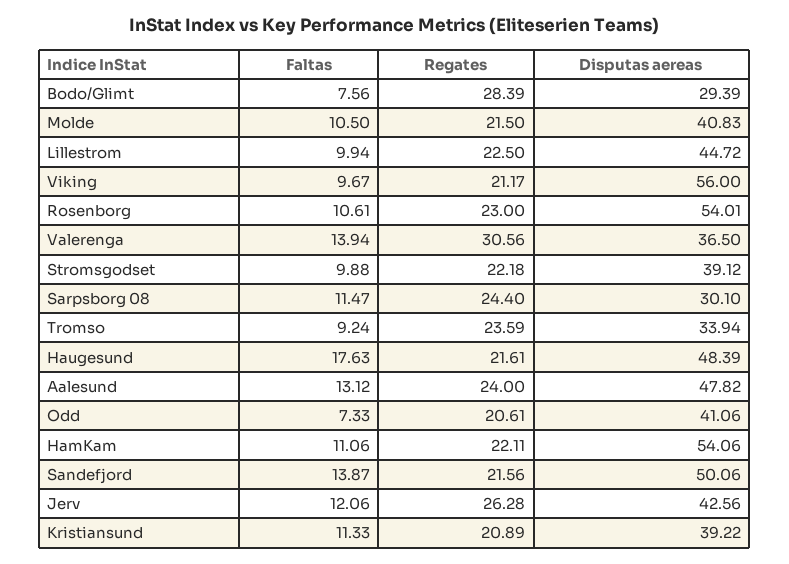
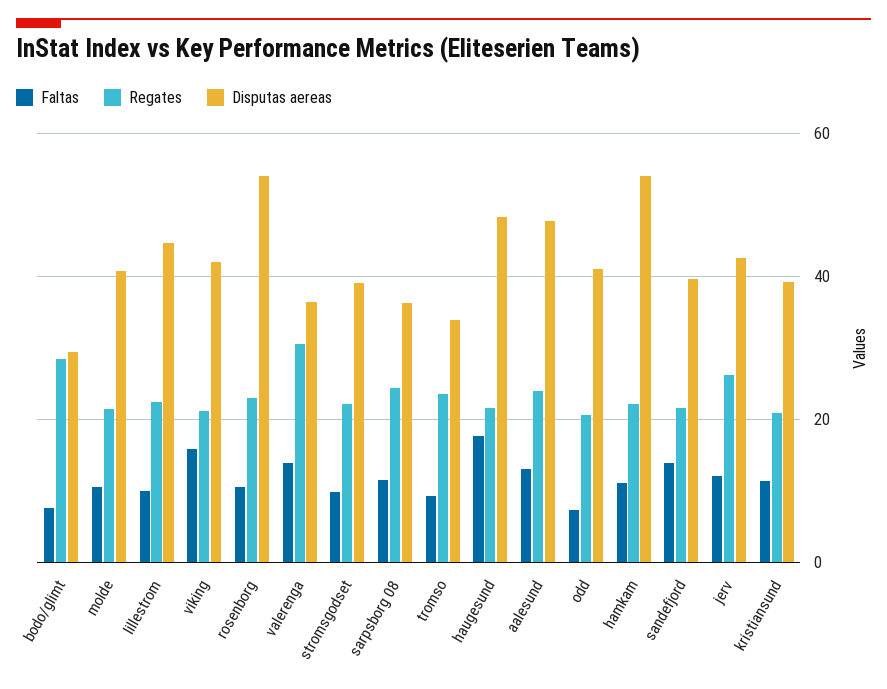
  {
    "Faltas": {
      "Bodo/Glimt": 7.56,
      "Molde": 10.5,
      "Lillestrom": 9.94,
-     "Viking": 9.67,
+     "Viking": 16,
      "Rosenborg": 10.61,
      "Valerenga": 13.94,
      "Stromsgodset": 9.88,
      "Sarpsborg 08": 11.47,
      "Tromso": 9.24,
      "Haugesund": 17.63,
      "Aalesund": 13.12,
      "Odd": 7.33,
      "HamKam": 11.06,
      "Sandefjord": 13.87,
      "Jerv": 12.06,
      "Kristiansund": 11.33
    },
    "Regates": {
      "Bodo/Glimt": 28.39,
      "Molde": 21.5,
      "Lillestrom": 22.5,
      "Viking": 21.17,
      "Rosenborg": 23,
      "Valerenga": 30.56,
      "Stromsgodset": 22.18,
      "Sarpsborg 08": 24.4,
      "Tromso": 23.59,
      "Haugesund": 21.61,
      "Aalesund": 24,
      "Odd": 20.61,
      "HamKam": 22.11,
      "Sandefjord": 21.56,
      "Jerv": 26.28,
      "Kristiansund": 20.89
    },
    "Disputas aereas": {
      "Bodo/Glimt": 29.39,
      "Molde": 40.83,
      "Lillestrom": 44.72,
-     "Viking": 56,
+     "Viking": 42,
      "Rosenborg": 54.01,
      "Valerenga": 36.5,
      "Stromsgodset": 39.12,
-     "Sarpsborg 08": 30.1,
+     "Sarpsborg 08": 36,
      "Tromso": 33.94,
      "Haugesund": 48.39,
      "Aalesund": 47.82,
      "Odd": 41.06,
      "HamKam": 54.06,
-     "Sandefjord": 50.06,
+     "Sandefjord": 40,
      "Jerv": 42.56,
      "Kristiansund": 39.22
    }
  }

